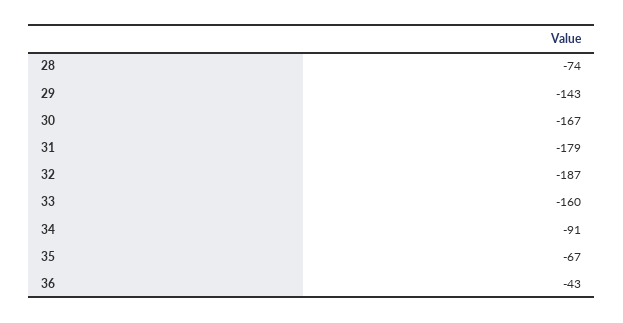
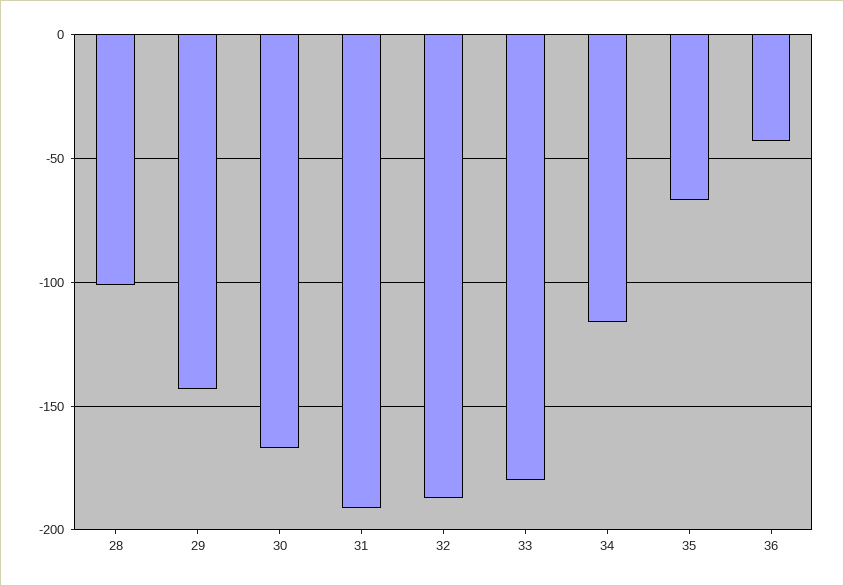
  {
-   "28": -74,
+   "28": -100,
    "29": -143,
    "30": -167,
-   "31": -179,
+   "31": -190,
    "32": -187,
-   "33": -160,
+   "33": -180,
-   "34": -91,
+   "34": -115,
    "35": -67,
    "36": -43
  }

